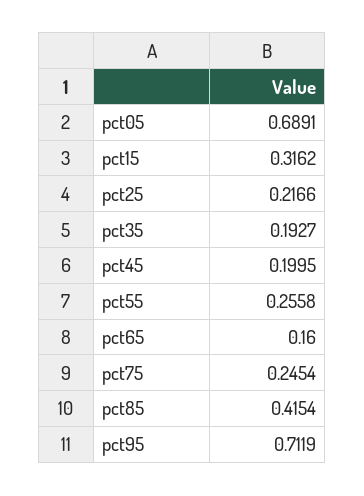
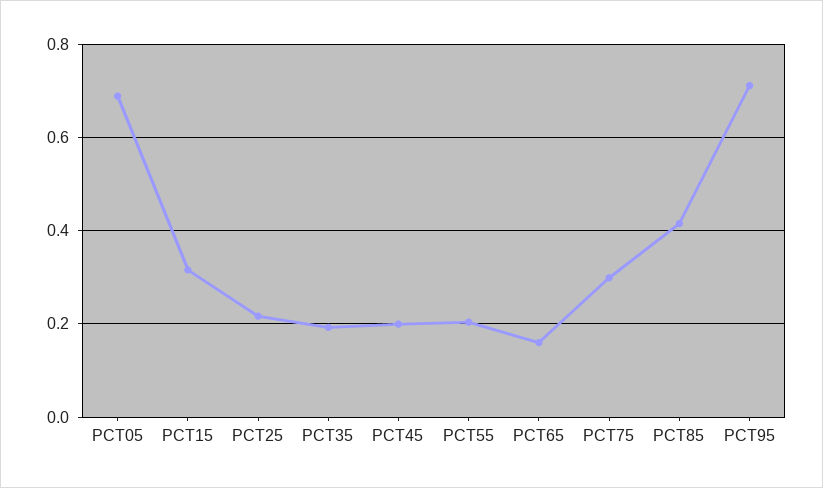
  {
    "pct05": 0.6891,
    "pct15": 0.3162,
    "pct25": 0.2166,
    "pct35": 0.1927,
    "pct45": 0.1995,
-   "pct55": 0.2558,
+   "pct55": 0.2,
    "pct65": 0.16,
-   "pct75": 0.2454,
+   "pct75": 0.3,
    "pct85": 0.4154,
    "pct95": 0.7119
  }

